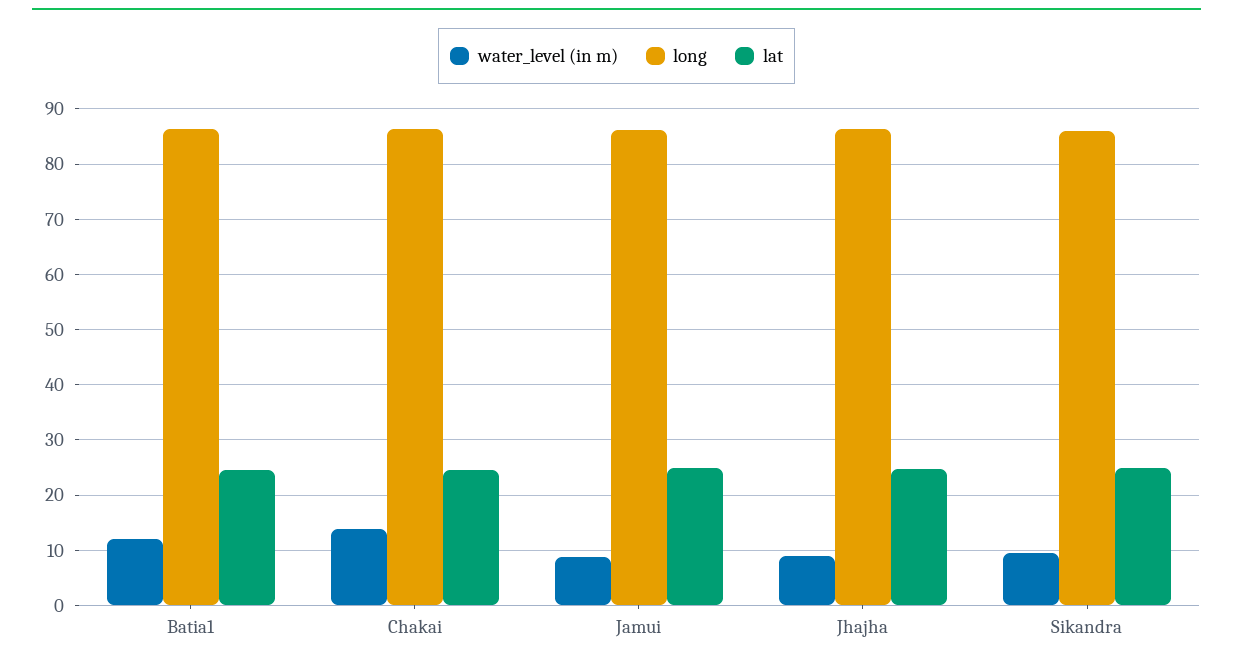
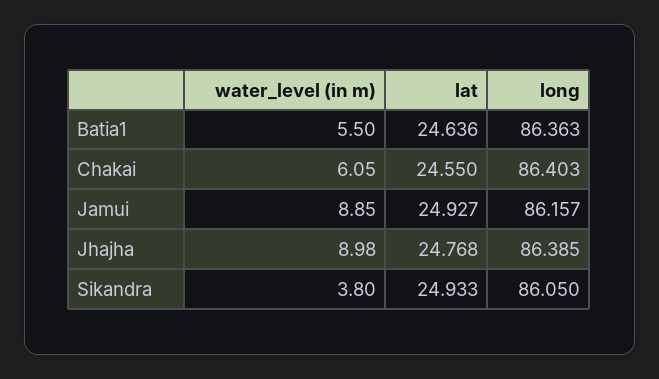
  {
    "water_level (in m)": {
-     "Batia1": 12,
+     "Batia1": 5.5,
-     "Chakai": 14,
+     "Chakai": 6.05,
      "Jamui": 8.85,
      "Jhajha": 8.98,
-     "Sikandra": 10
+     "Sikandra": 3.8
    },
    "long": {
      "Batia1": 86.363,
      "Chakai": 86.403,
      "Jamui": 86.157,
      "Jhajha": 86.385,
      "Sikandra": 86.05
    },
    "lat": {
      "Batia1": 24.636,
      "Chakai": 24.55,
      "Jamui": 24.927,
      "Jhajha": 24.768,
      "Sikandra": 24.933
    }
  }

